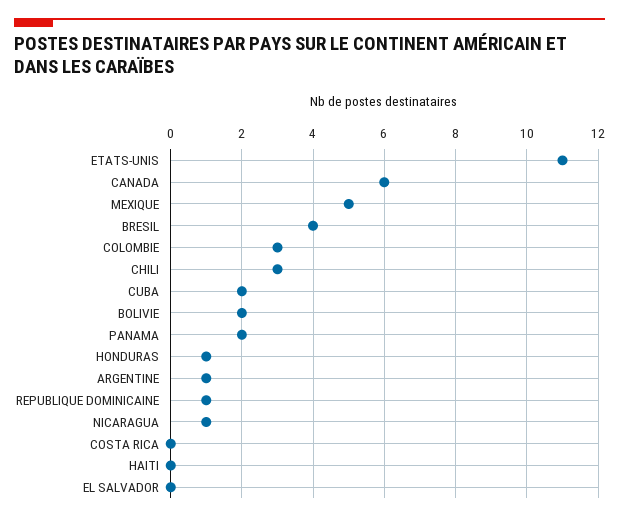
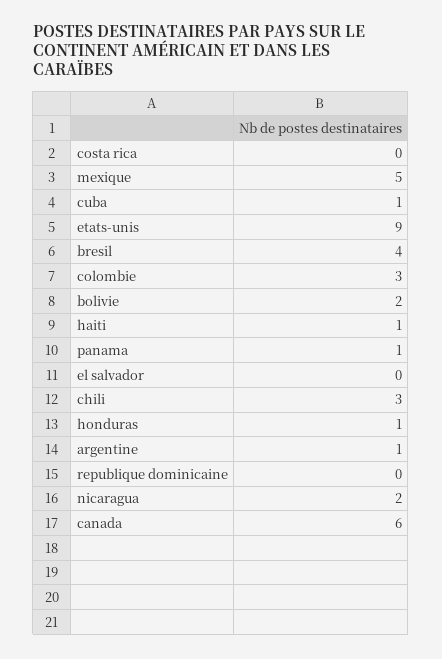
  {
-   "ETATS-UNIS": 11,
+   "ETATS-UNIS": 9,
    "CANADA": 6,
    "MEXIQUE": 5,
    "BRESIL": 4,
    "COLOMBIE": 3,
    "CHILI": 3,
-   "CUBA": 2,
+   "CUBA": 1,
    "BOLIVIE": 2,
-   "PANAMA": 2,
+   "PANAMA": 1,
    "HONDURAS": 1,
    "ARGENTINE": 1,
-   "REPUBLIQUE DOMINICAINE": 1,
+   "REPUBLIQUE DOMINICAINE": 0,
-   "NICARAGUA": 1,
+   "NICARAGUA": 2,
    "COSTA RICA": 0,
-   "HAITI": 0,
+   "HAITI": 1,
    "EL SALVADOR": 0
  }

